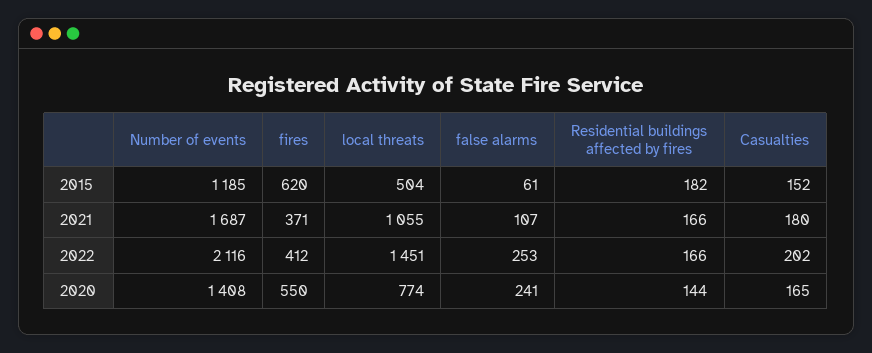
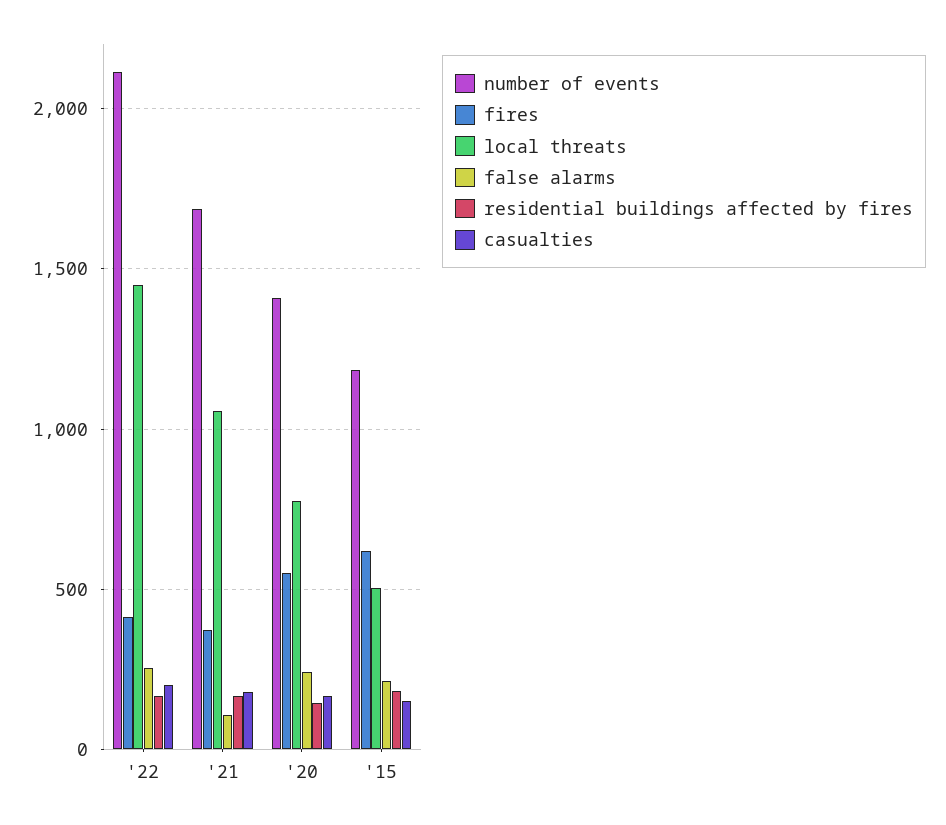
  {
    "Number of events": {
      "2015": 1185,
      "2021": 1687,
      "2022": 2116,
      "2020": 1408
    },
    "fires": {
      "2015": 620,
      "2021": 371,
      "2022": 412,
      "2020": 550
    },
    "local threats": {
      "2015": 504,
      "2021": 1055,
      "2022": 1451,
      "2020": 774
    },
    "false alarms": {
-     "2015": 61,
+     "2015": 200,
      "2021": 107,
      "2022": 253,
      "2020": 241
    },
    "Residential buildings affected by fires": {
      "2015": 182,
      "2021": 166,
      "2022": 166,
      "2020": 144
    },
    "Casualties": {
      "2015": 152,
      "2021": 180,
      "2022": 202,
      "2020": 165
    }
  }

